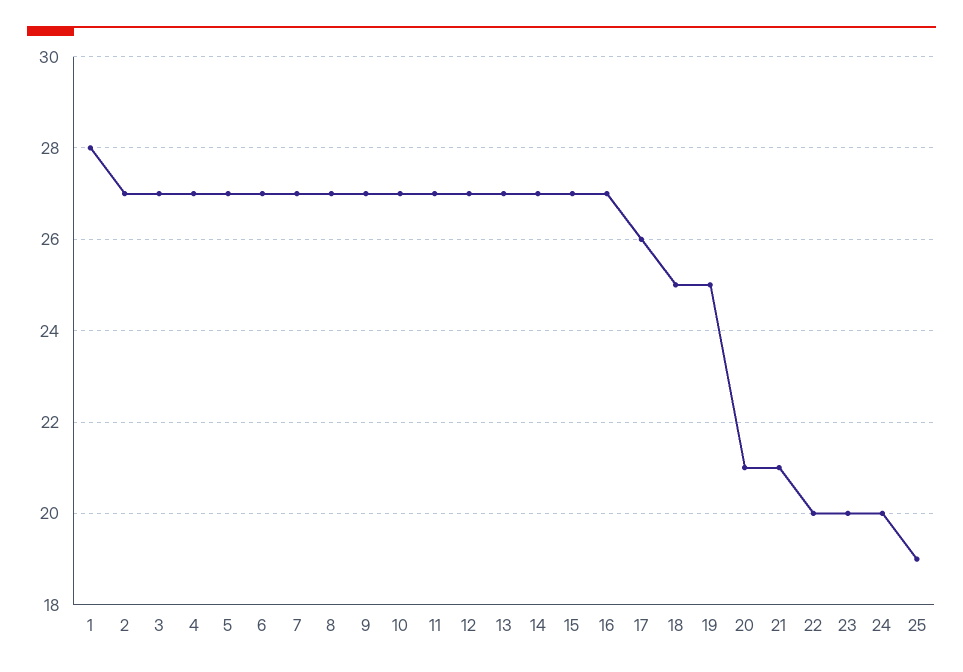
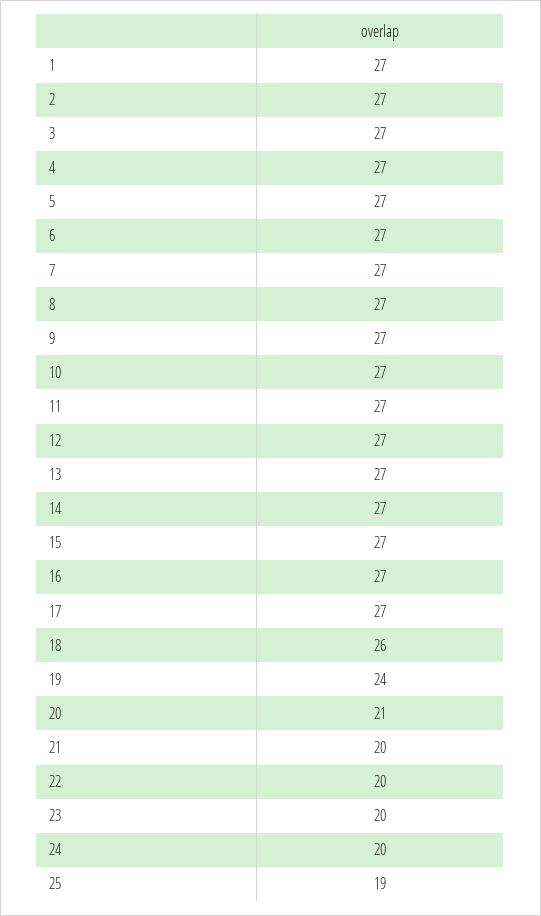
  {
-   "1": 28,
+   "1": 27,
    "2": 27,
    "3": 27,
    "4": 27,
    "5": 27,
    "6": 27,
    "7": 27,
    "8": 27,
    "9": 27,
    "10": 27,
    "11": 27,
    "12": 27,
    "13": 27,
    "14": 27,
    "15": 27,
    "16": 27,
-   "17": 26,
+   "17": 27,
-   "18": 25,
+   "18": 26,
-   "19": 25,
+   "19": 24,
    "20": 21,
-   "21": 21,
+   "21": 20,
    "22": 20,
    "23": 20,
    "24": 20,
    "25": 19
  }

